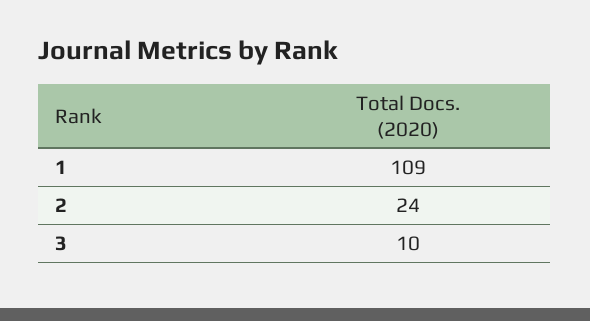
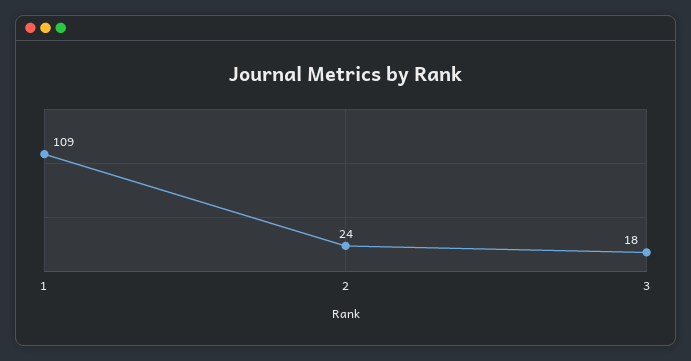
  {
    "1": 109,
    "2": 24,
-   "3": 10
+   "3": 18
  }

